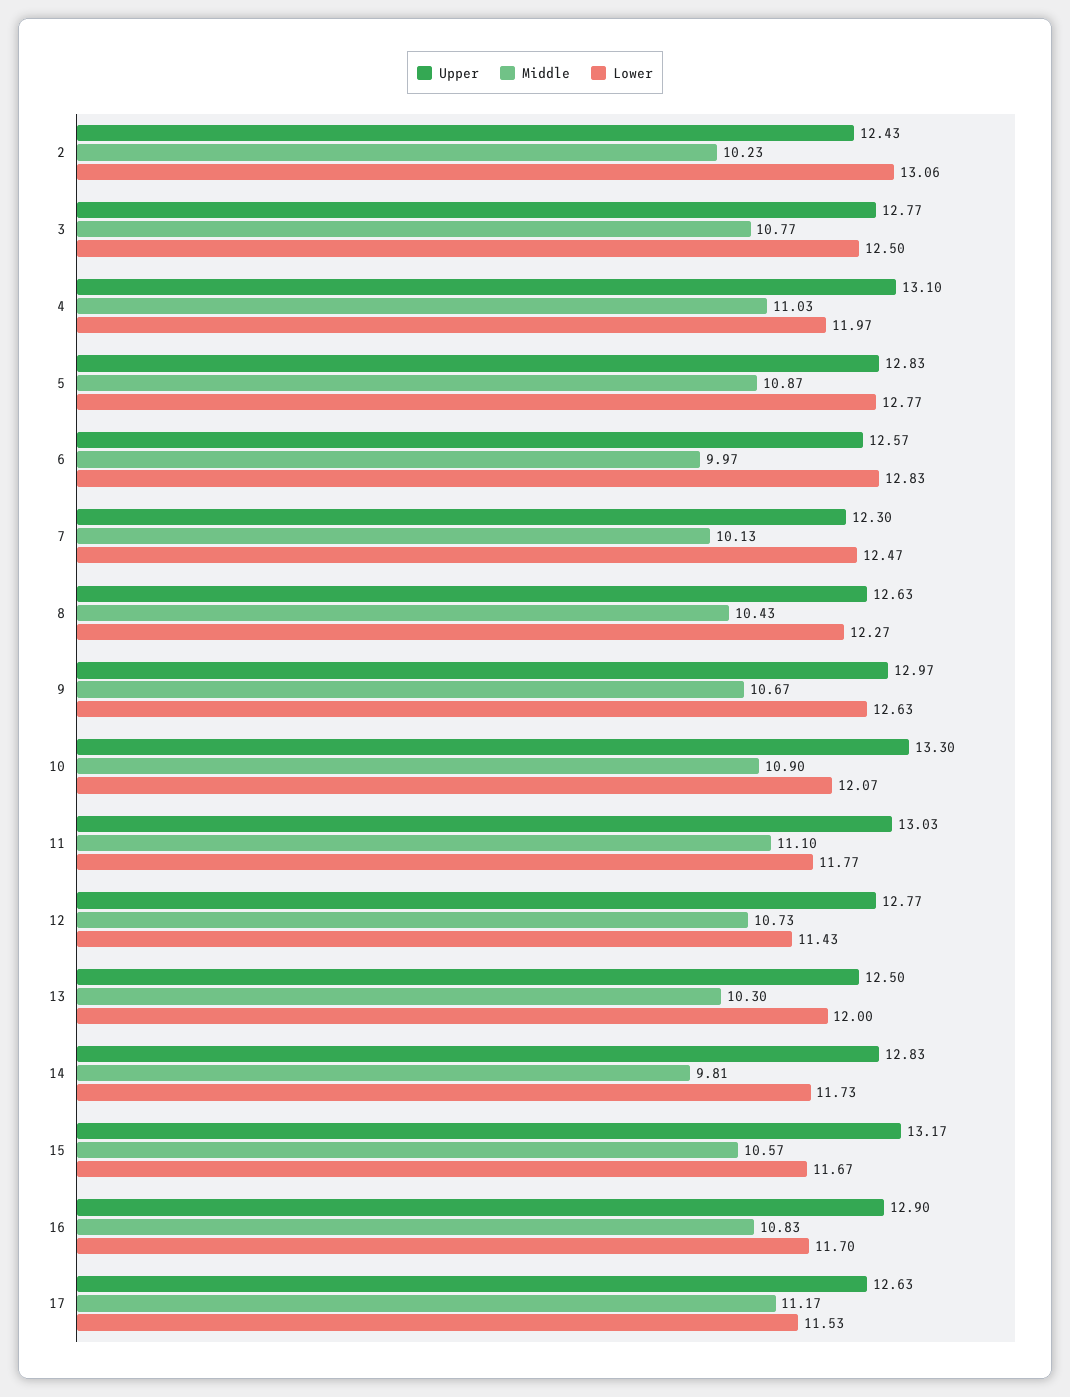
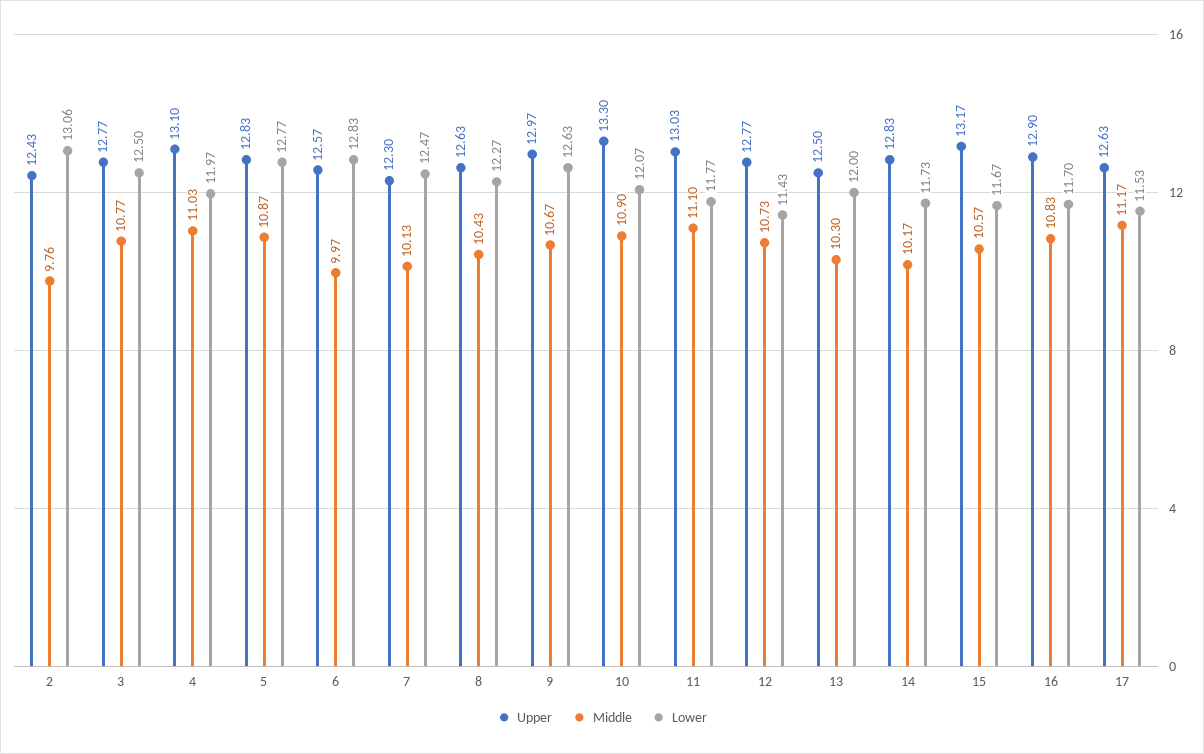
  {
    "Upper": {
      "2": 12.43,
      "3": 12.77,
      "4": 13.1,
      "5": 12.83,
      "6": 12.57,
      "7": 12.3,
      "8": 12.63,
      "9": 12.97,
      "10": 13.3,
      "11": 13.03,
      "12": 12.77,
      "13": 12.5,
      "14": 12.83,
      "15": 13.17,
      "16": 12.9,
      "17": 12.63
    },
    "Middle": {
-     "2": 10.23,
+     "2": 9.76,
      "3": 10.77,
      "4": 11.03,
      "5": 10.87,
      "6": 9.97,
      "7": 10.13,
      "8": 10.43,
      "9": 10.67,
      "10": 10.9,
      "11": 11.1,
      "12": 10.73,
      "13": 10.3,
-     "14": 9.81,
+     "14": 10.17,
      "15": 10.57,
      "16": 10.83,
      "17": 11.17
    },
    "Lower": {
      "2": 13.06,
      "3": 12.5,
      "4": 11.97,
      "5": 12.77,
      "6": 12.83,
      "7": 12.47,
      "8": 12.27,
      "9": 12.63,
      "10": 12.07,
      "11": 11.77,
      "12": 11.43,
      "13": 12,
      "14": 11.73,
      "15": 11.67,
      "16": 11.7,
      "17": 11.53
    }
  }

